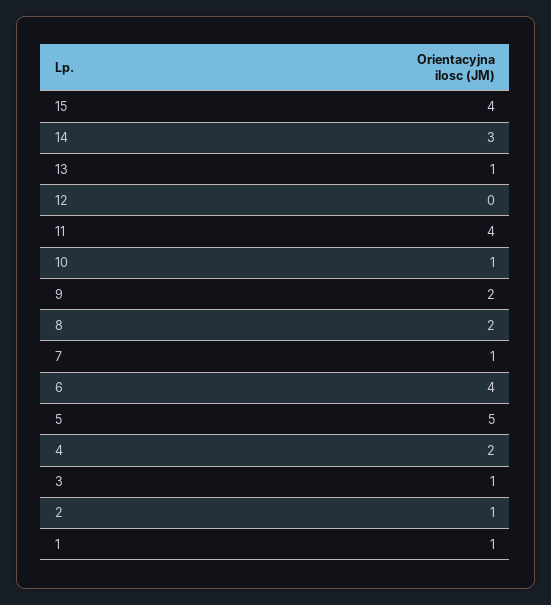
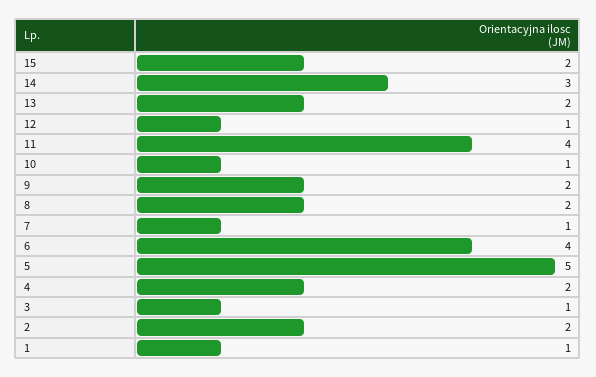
  {
-   "15": 4,
+   "15": 2,
    "14": 3,
-   "13": 1,
+   "13": 2,
-   "12": 0,
+   "12": 1,
    "11": 4,
    "10": 1,
    "9": 2,
    "8": 2,
    "7": 1,
    "6": 4,
    "5": 5,
    "4": 2,
    "3": 1,
-   "2": 1,
+   "2": 2,
    "1": 1
  }

